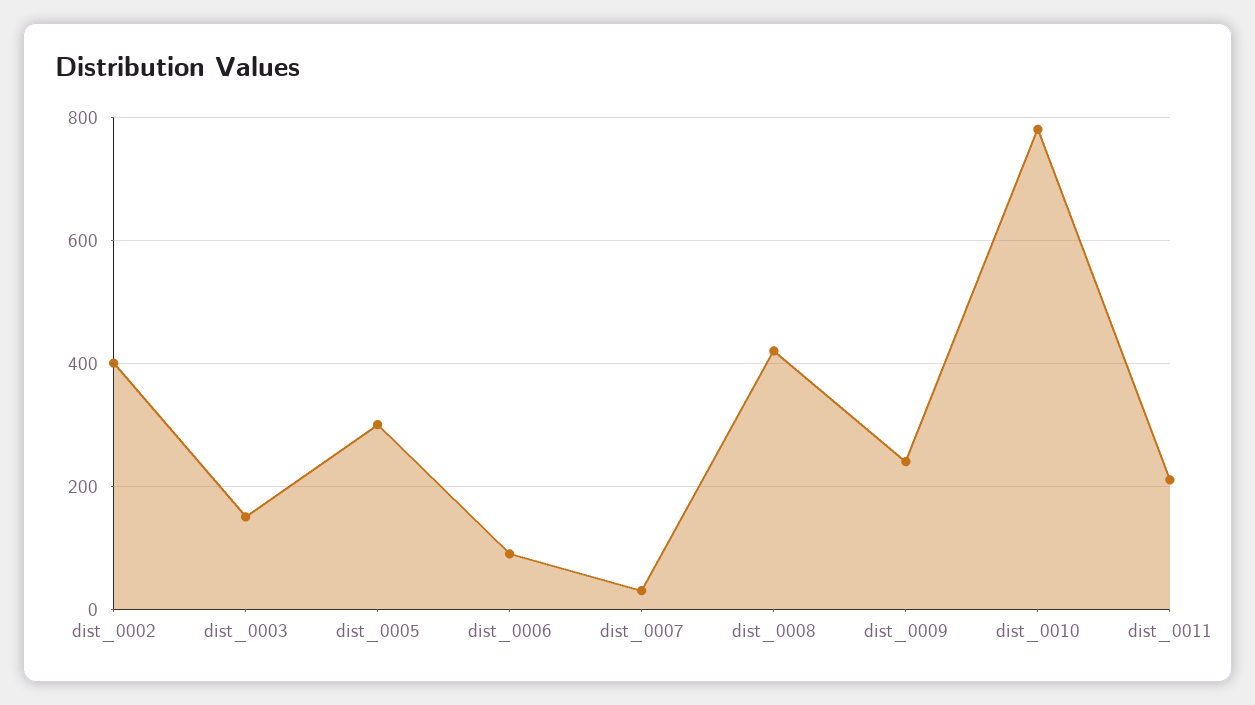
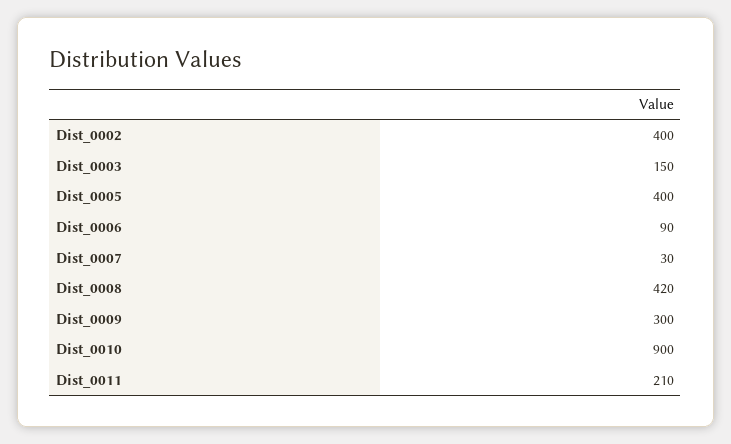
  {
    "dist_0002": 400,
    "dist_0003": 150,
-   "dist_0005": 300,
+   "dist_0005": 400,
    "dist_0006": 90,
    "dist_0007": 30,
    "dist_0008": 420,
-   "dist_0009": 240,
+   "dist_0009": 300,
-   "dist_0010": 780,
+   "dist_0010": 900,
    "dist_0011": 210
  }

